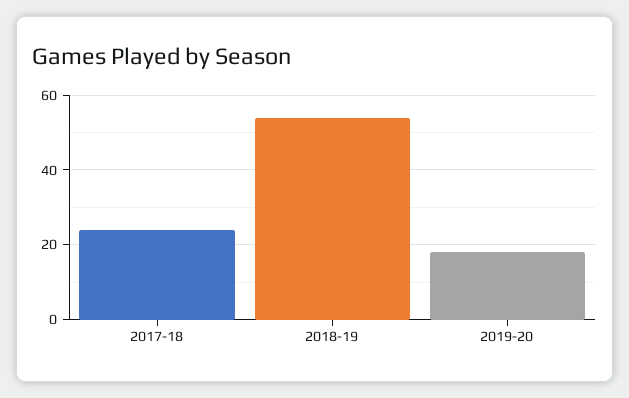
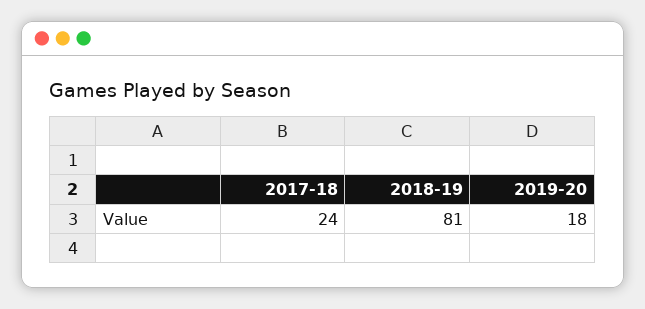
  {
    "2017-18": 24,
-   "2018-19": 55,
+   "2018-19": 81,
    "2019-20": 18
  }

